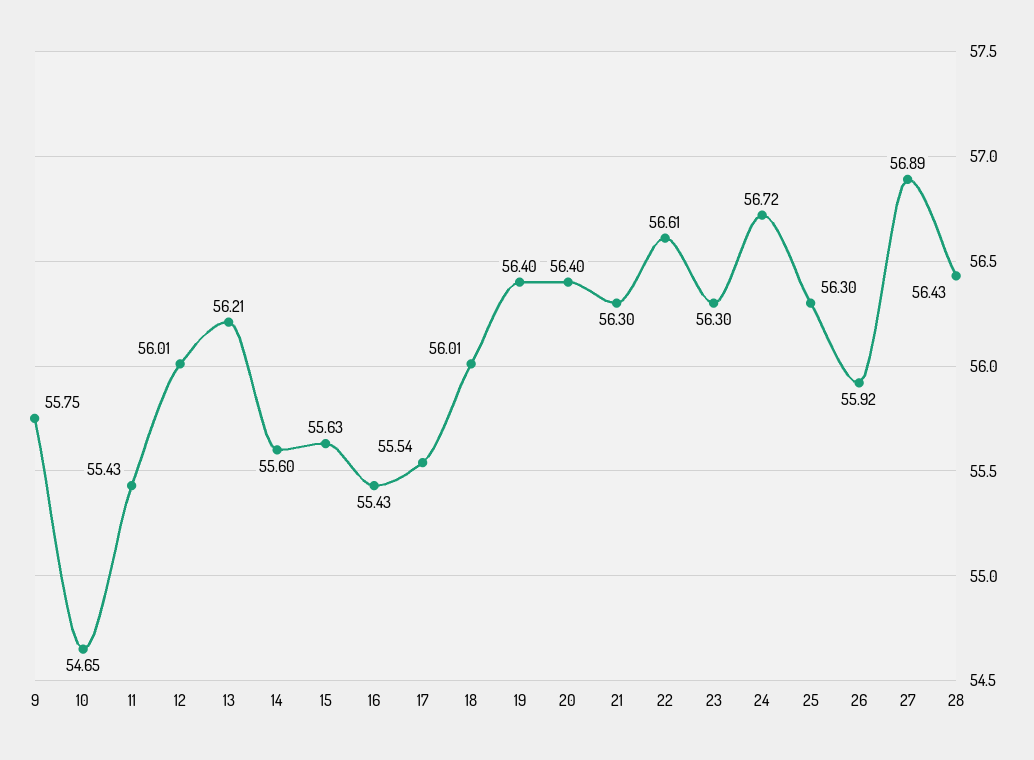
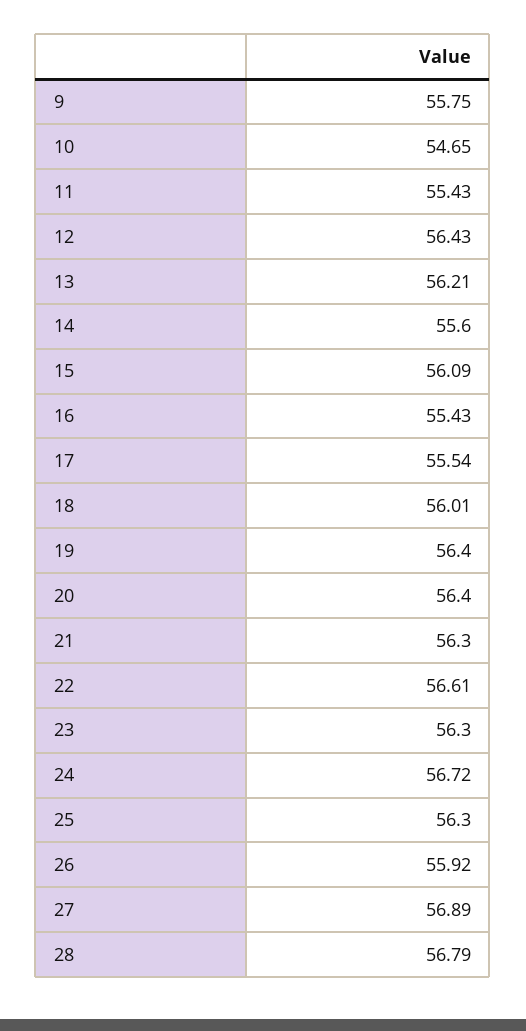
  {
    "9": 55.75,
    "10": 54.65,
    "11": 55.43,
-   "12": 56.01,
+   "12": 56.43,
    "13": 56.21,
    "14": 55.6,
-   "15": 55.63,
+   "15": 56.09,
    "16": 55.43,
    "17": 55.54,
    "18": 56.01,
    "19": 56.4,
    "20": 56.4,
    "21": 56.3,
    "22": 56.61,
    "23": 56.3,
    "24": 56.72,
    "25": 56.3,
    "26": 55.92,
    "27": 56.89,
-   "28": 56.43
+   "28": 56.79
  }

